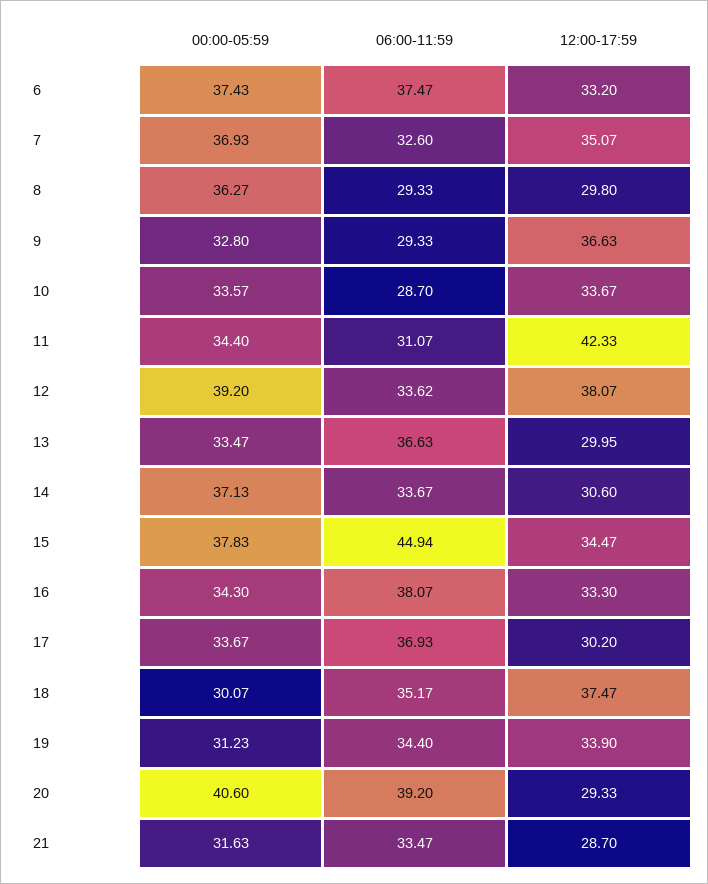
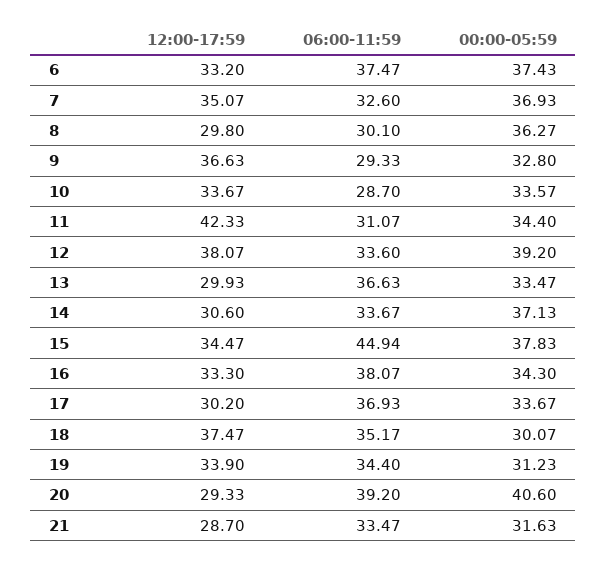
  {
    "00:00-05:59": {
      "6": 37.43,
      "7": 36.93,
      "8": 36.27,
      "9": 32.8,
      "10": 33.57,
      "11": 34.4,
      "12": 39.2,
      "13": 33.47,
      "14": 37.13,
      "15": 37.83,
      "16": 34.3,
      "17": 33.67,
      "18": 30.07,
      "19": 31.23,
      "20": 40.6,
      "21": 31.63
    },
    "06:00-11:59": {
      "6": 37.47,
      "7": 32.6,
-     "8": 29.33,
+     "8": 30.1,
      "9": 29.33,
      "10": 28.7,
      "11": 31.07,
-     "12": 33.62,
+     "12": 33.6,
      "13": 36.63,
      "14": 33.67,
      "15": 44.94,
      "16": 38.07,
      "17": 36.93,
      "18": 35.17,
      "19": 34.4,
      "20": 39.2,
      "21": 33.47
    },
    "12:00-17:59": {
      "6": 33.2,
      "7": 35.07,
      "8": 29.8,
      "9": 36.63,
      "10": 33.67,
      "11": 42.33,
      "12": 38.07,
-     "13": 29.95,
+     "13": 29.93,
      "14": 30.6,
      "15": 34.47,
      "16": 33.3,
      "17": 30.2,
      "18": 37.47,
      "19": 33.9,
      "20": 29.33,
      "21": 28.7
    }
  }

